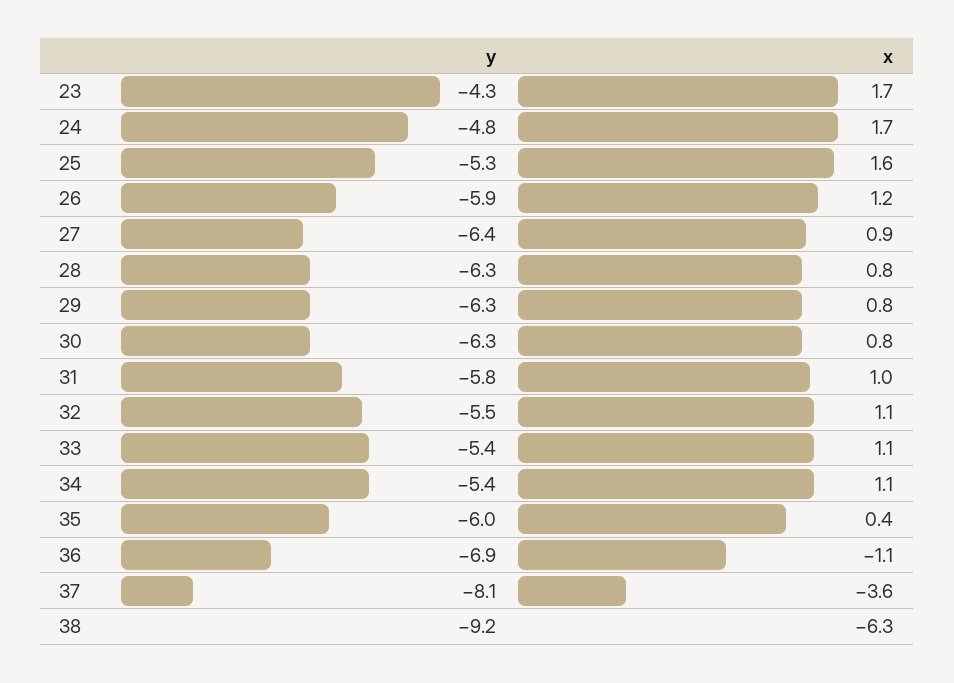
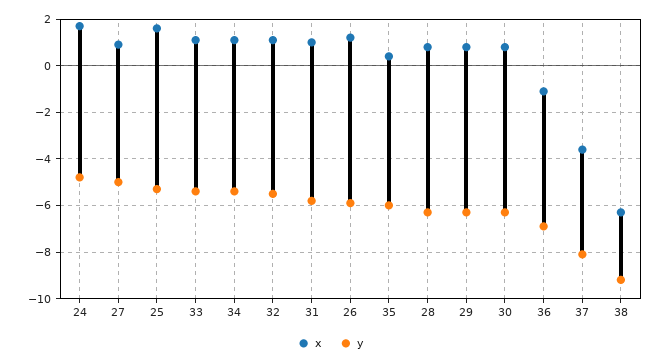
  {
    "y": {
-     "23": -4.3,
      "24": -4.8,
      "25": -5.3,
      "26": -5.9,
-     "27": -6.4,
+     "27": -5,
      "28": -6.3,
      "29": -6.3,
      "30": -6.3,
      "31": -5.8,
      "32": -5.5,
      "33": -5.4,
      "34": -5.4,
      "35": -6,
      "36": -6.9,
      "37": -8.1,
      "38": -9.2
    },
    "x": {
-     "23": 1.7,
      "24": 1.7,
      "25": 1.6,
      "26": 1.2,
      "27": 0.9,
      "28": 0.8,
      "29": 0.8,
      "30": 0.8,
      "31": 1,
      "32": 1.1,
      "33": 1.1,
      "34": 1.1,
      "35": 0.4,
      "36": -1.1,
      "37": -3.6,
      "38": -6.3
    }
  }

